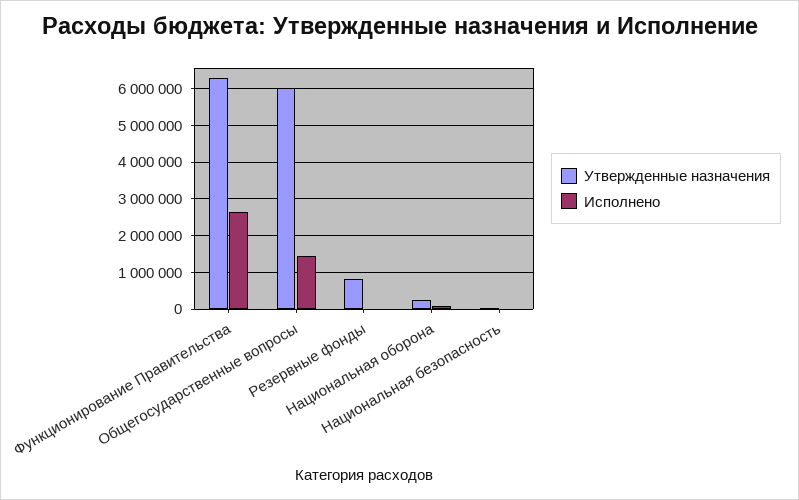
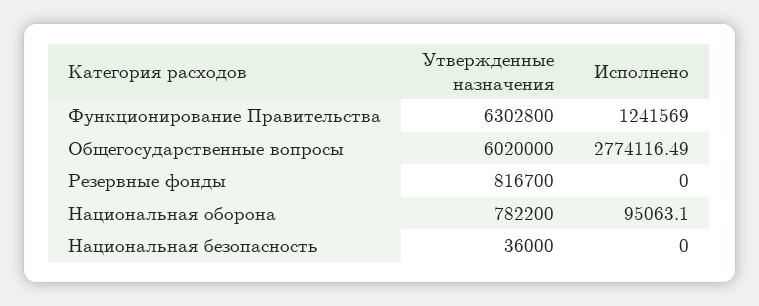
  {
    "Утвержденные назначения": {
      "Функционирование Правительства": 6302800,
      "Общегосударственные вопросы": 6020000,
      "Резервные фонды": 816700,
-     "Национальная оборона": 200000,
+     "Национальная оборона": 782200,
      "Национальная безопасность": 36000
    },
    "Исполнено": {
-     "Функционирование Правительства": 2600000,
+     "Функционирование Правительства": 1241569,
-     "Общегосударственные вопросы": 1400000,
+     "Общегосударственные вопросы": 2774116.49,
      "Резервные фонды": 0,
      "Национальная оборона": 95063.1,
      "Национальная безопасность": 0
    }
  }

